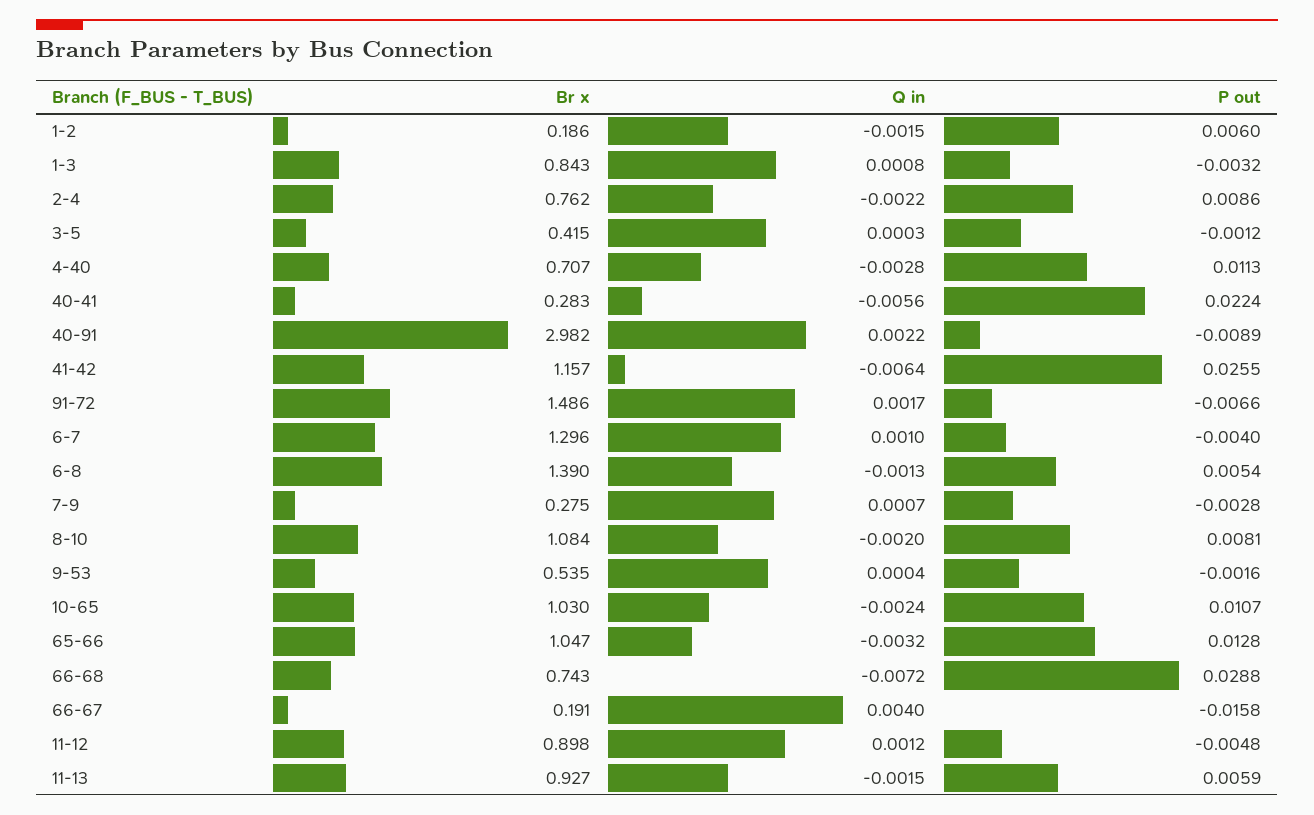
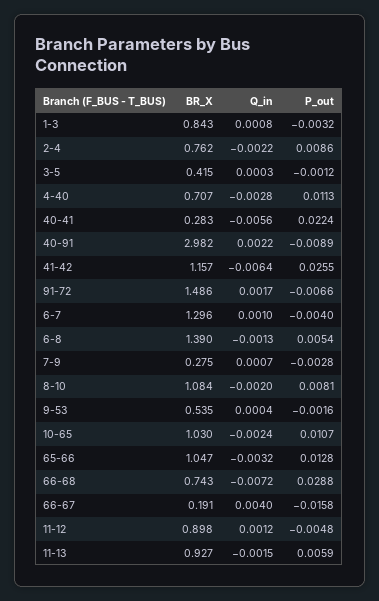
  {
    "Br x": {
-     "1-2": 0.186,
      "1-3": 0.843,
      "2-4": 0.762,
      "3-5": 0.415,
      "4-40": 0.707,
      "40-41": 0.283,
      "40-91": 2.982,
      "41-42": 1.157,
      "91-72": 1.486,
      "6-7": 1.296,
      "6-8": 1.39,
      "7-9": 0.275,
      "8-10": 1.084,
      "9-53": 0.535,
      "10-65": 1.03,
      "65-66": 1.047,
      "66-68": 0.743,
      "66-67": 0.191,
      "11-12": 0.898,
      "11-13": 0.927
    },
    "Q in": {
-     "1-2": -0.0015,
      "1-3": 0.0008,
      "2-4": -0.0022,
      "3-5": 0.0003,
      "4-40": -0.0028,
      "40-41": -0.0056,
      "40-91": 0.0022,
      "41-42": -0.0064,
      "91-72": 0.0017,
      "6-7": 0.001,
      "6-8": -0.0013,
      "7-9": 0.0007,
      "8-10": -0.002,
      "9-53": 0.0004,
      "10-65": -0.0024,
      "65-66": -0.0032,
      "66-68": -0.0072,
      "66-67": 0.004,
      "11-12": 0.0012,
      "11-13": -0.0015
    },
    "P out": {
-     "1-2": 0.006,
      "1-3": -0.0032,
      "2-4": 0.0086,
      "3-5": -0.0012,
      "4-40": 0.0113,
      "40-41": 0.0224,
      "40-91": -0.0089,
      "41-42": 0.0255,
      "91-72": -0.0066,
      "6-7": -0.004,
      "6-8": 0.0054,
      "7-9": -0.0028,
      "8-10": 0.0081,
      "9-53": -0.0016,
      "10-65": 0.0107,
      "65-66": 0.0128,
      "66-68": 0.0288,
      "66-67": -0.0158,
      "11-12": -0.0048,
      "11-13": 0.0059
    }
  }

